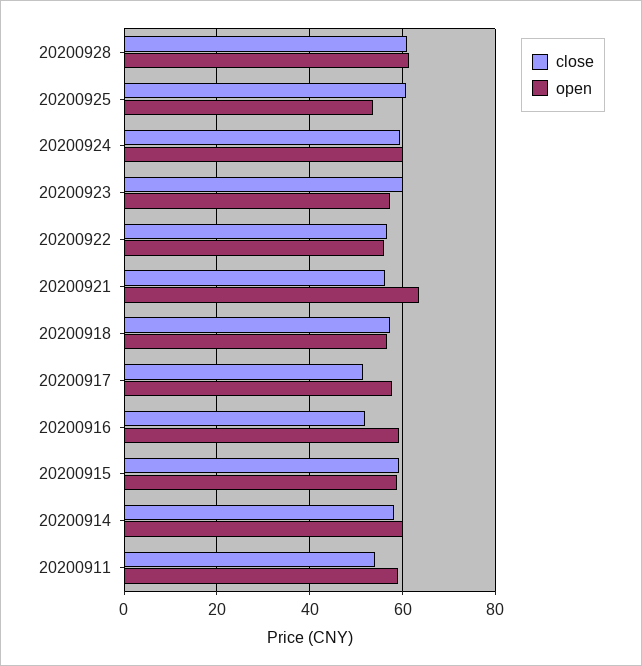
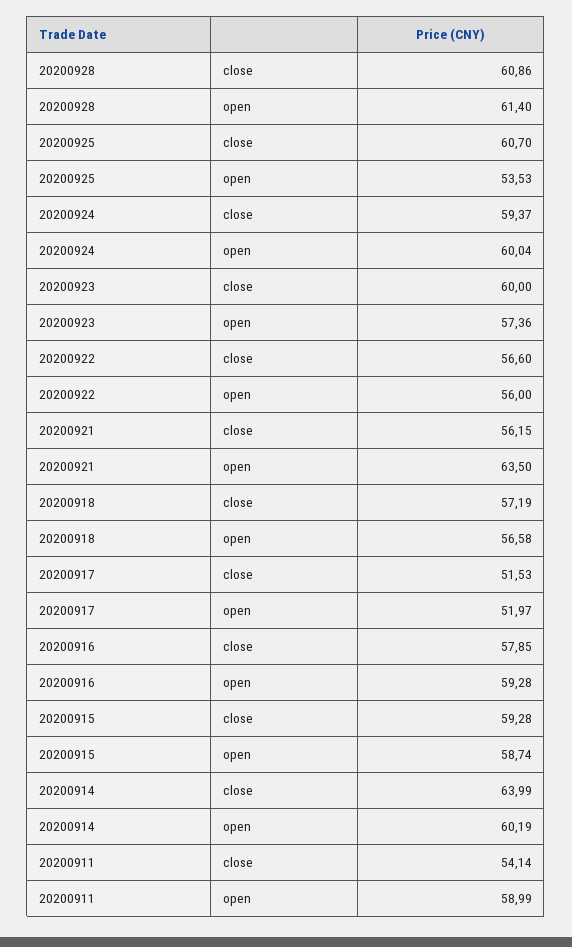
  {
    "close": {
      "20200928": 60.86,
      "20200925": 60.7,
      "20200924": 59.37,
      "20200923": 60,
      "20200922": 56.6,
      "20200921": 56.15,
      "20200918": 57.19,
      "20200917": 51.53,
-     "20200916": 52,
+     "20200916": 57.85,
      "20200915": 59.28,
-     "20200914": 58,
+     "20200914": 63.99,
      "20200911": 54.14
    },
    "open": {
      "20200928": 61.4,
      "20200925": 53.53,
      "20200924": 60.04,
      "20200923": 57.36,
      "20200922": 56,
      "20200921": 63.5,
      "20200918": 56.58,
-     "20200917": 58,
+     "20200917": 51.97,
      "20200916": 59.28,
      "20200915": 58.74,
      "20200914": 60.19,
      "20200911": 58.99
    }
  }

